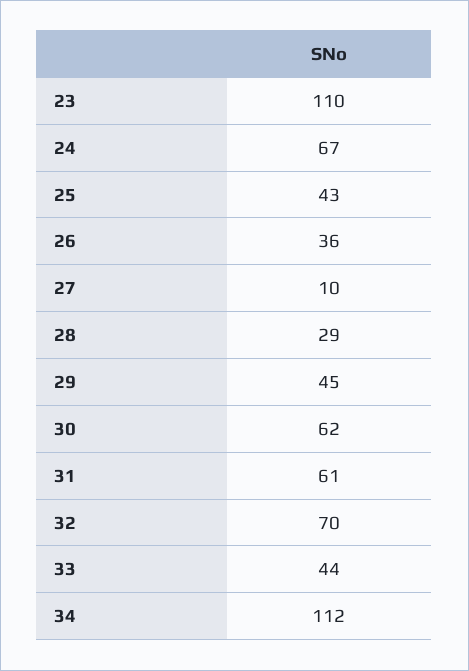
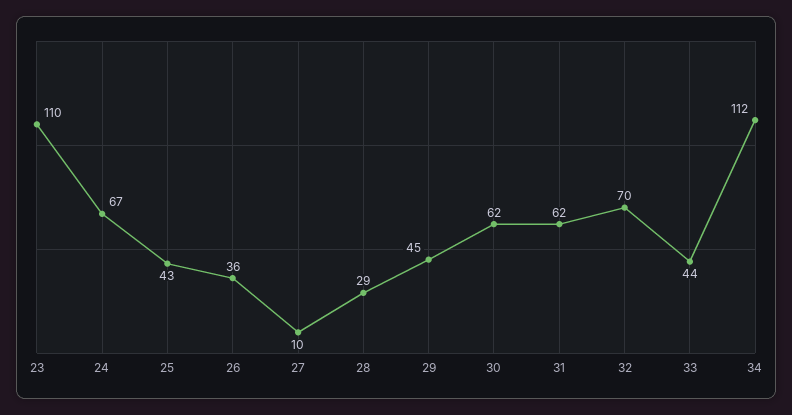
  {
    "23": 110,
    "24": 67,
    "25": 43,
    "26": 36,
    "27": 10,
    "28": 29,
    "29": 45,
    "30": 62,
-   "31": 61,
+   "31": 62,
    "32": 70,
    "33": 44,
    "34": 112
  }

